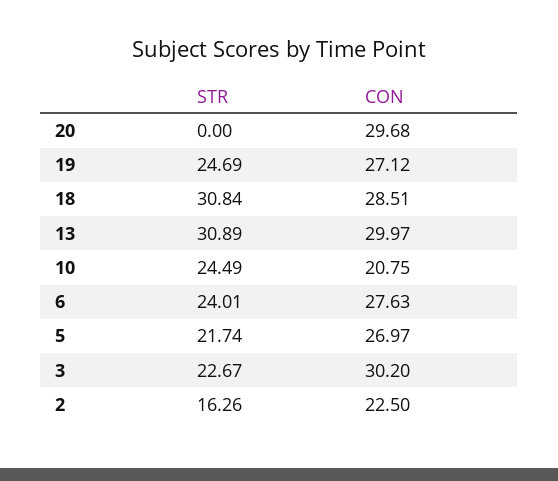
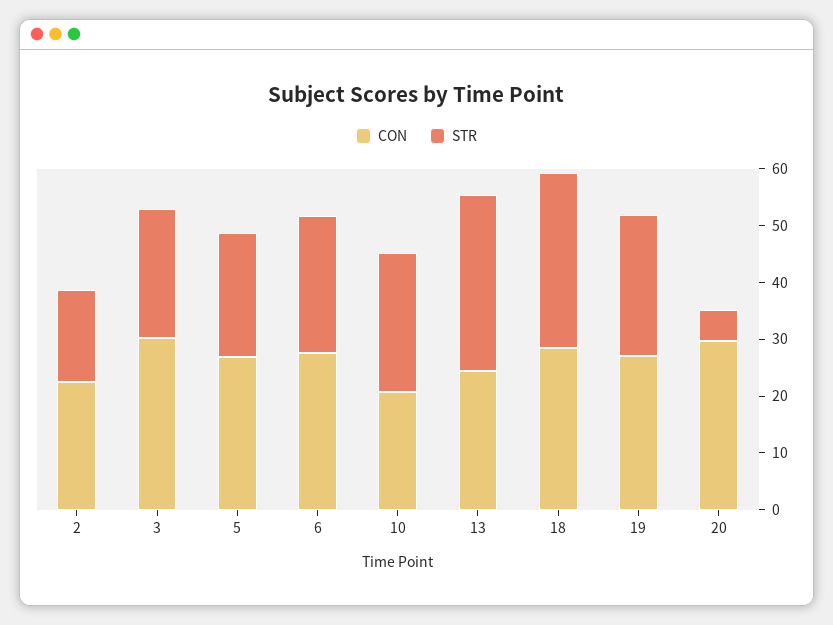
  {
    "STR": {
-     "20": 0,
+     "20": 6,
      "19": 24.69,
      "18": 30.84,
      "13": 30.89,
      "10": 24.49,
      "6": 24.01,
      "5": 21.74,
      "3": 22.67,
      "2": 16.26
    },
    "CON": {
      "20": 29.68,
      "19": 27.12,
      "18": 28.51,
-     "13": 29.97,
+     "13": 24,
      "10": 20.75,
      "6": 27.63,
      "5": 26.97,
      "3": 30.2,
      "2": 22.5
    }
  }

